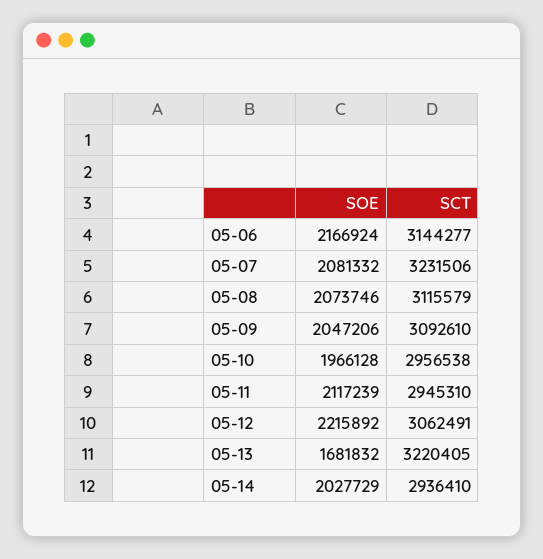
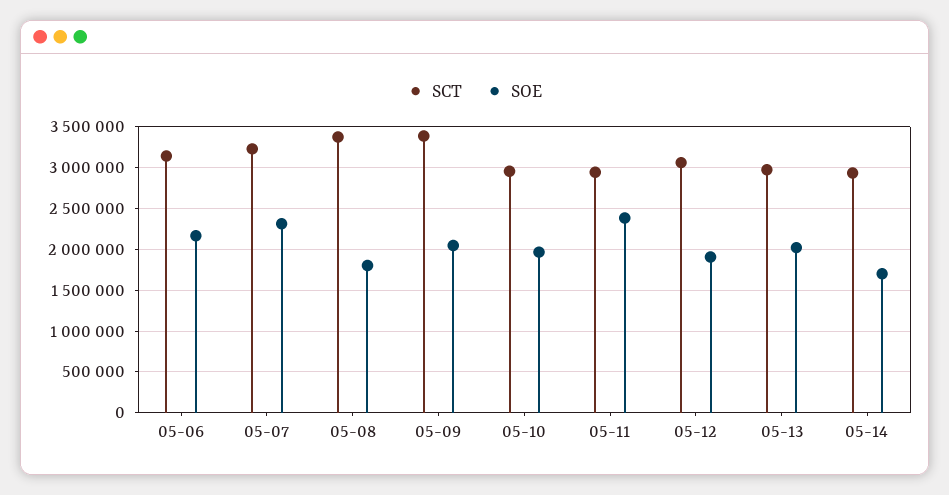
  {
    "SOE": {
      "05-06": 2166924,
-     "05-07": 2081332,
+     "05-07": 2300000,
-     "05-08": 2073746,
+     "05-08": 1800000,
      "05-09": 2047206,
      "05-10": 1966128,
-     "05-11": 2117239,
+     "05-11": 2400000,
-     "05-12": 2215892,
+     "05-12": 1900000,
-     "05-13": 1681832,
+     "05-13": 2000000,
-     "05-14": 2027729
+     "05-14": 1700000
    },
    "SCT": {
      "05-06": 3144277,
      "05-07": 3231506,
-     "05-08": 3115579,
+     "05-08": 3400000,
-     "05-09": 3092610,
+     "05-09": 3400000,
      "05-10": 2956538,
      "05-11": 2945310,
      "05-12": 3062491,
-     "05-13": 3220405,
+     "05-13": 3000000,
      "05-14": 2936410
    }
  }

